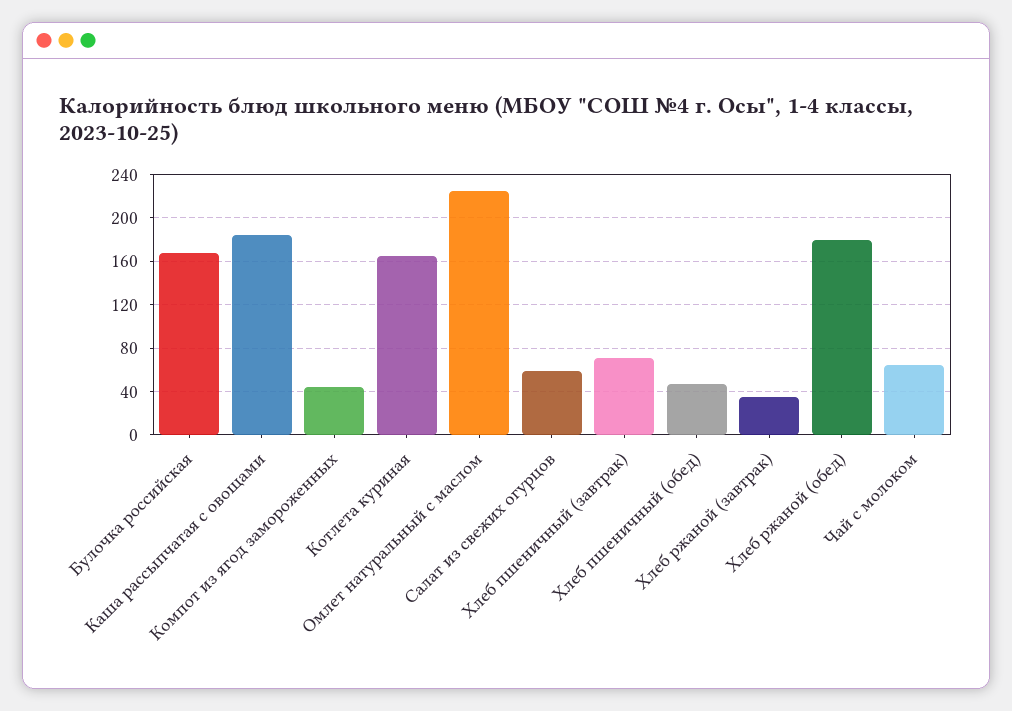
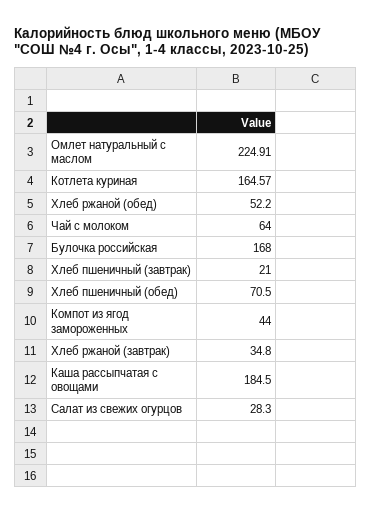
  {
    "Булочка российская": 168,
    "Каша рассыпчатая с овощами": 184.5,
    "Компот из ягод замороженных": 44,
    "Котлета куриная": 164.57,
    "Омлет натуральный с маслом": 224.91,
-   "Салат из свежих огурцов": 60,
+   "Салат из свежих огурцов": 28.3,
-   "Хлеб пшеничный (завтрак)": 70,
+   "Хлеб пшеничный (завтрак)": 21,
-   "Хлеб пшеничный (обед)": 50,
+   "Хлеб пшеничный (обед)": 70.5,
    "Хлеб ржаной (завтрак)": 34.8,
-   "Хлеб ржаной (обед)": 180,
+   "Хлеб ржаной (обед)": 52.2,
    "Чай с молоком": 64
  }

